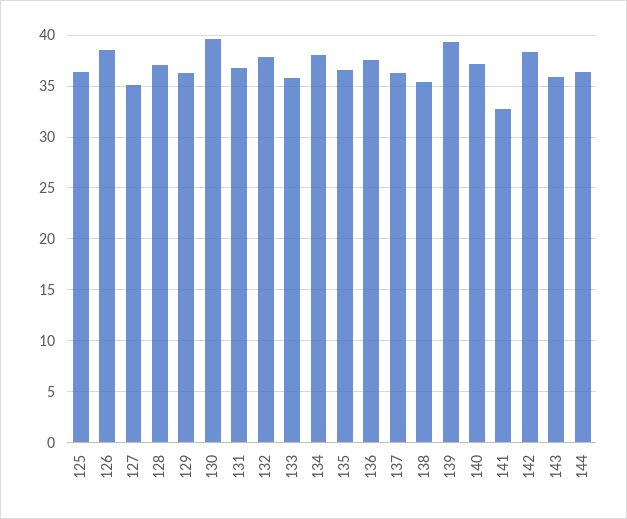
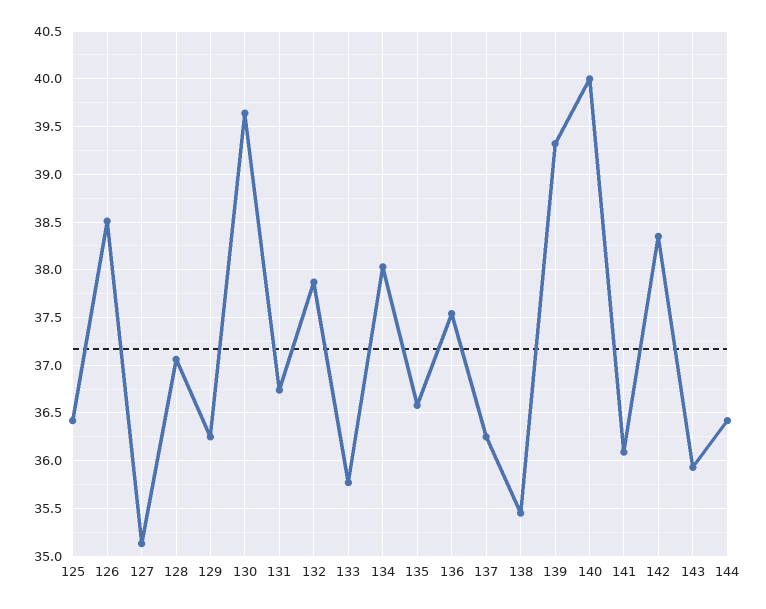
  {
    "125": 36.4,
    "126": 38.5,
    "127": 35.1,
    "128": 37.1,
    "129": 36.3,
    "130": 39.6,
    "131": 36.7,
    "132": 37.9,
    "133": 35.8,
    "134": 38,
    "135": 36.6,
    "136": 37.5,
    "137": 36.3,
    "138": 35.5,
    "139": 39.3,
-   "140": 37,
+   "140": 40,
-   "141": 33,
+   "141": 36.1,
    "142": 38.4,
    "143": 35.9,
    "144": 36.4
  }

